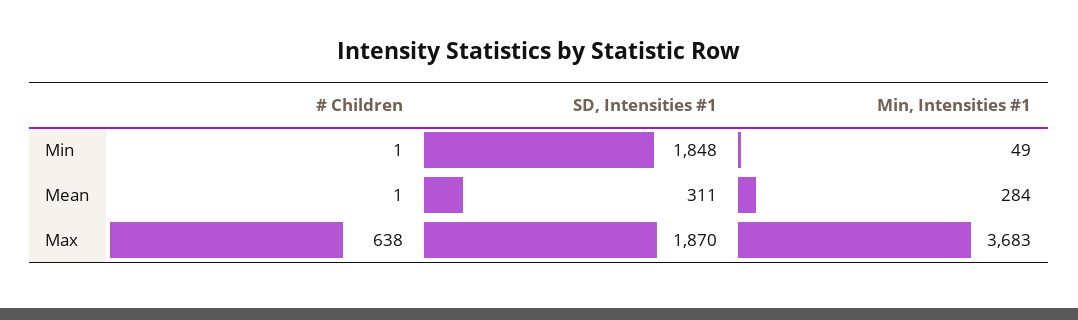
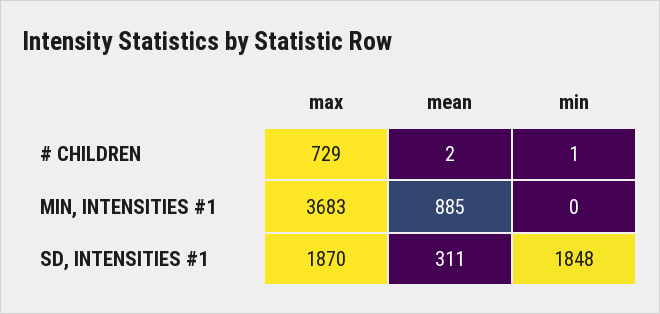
  {
    "# Children": {
      "Min": 1,
-     "Mean": 1,
+     "Mean": 2,
-     "Max": 638
+     "Max": 729
    },
    "SD, Intensities #1": {
      "Min": 1848,
      "Mean": 311,
      "Max": 1870
    },
    "Min, Intensities #1": {
-     "Min": 49,
+     "Min": 0,
-     "Mean": 284,
+     "Mean": 885,
      "Max": 3683
    }
  }

